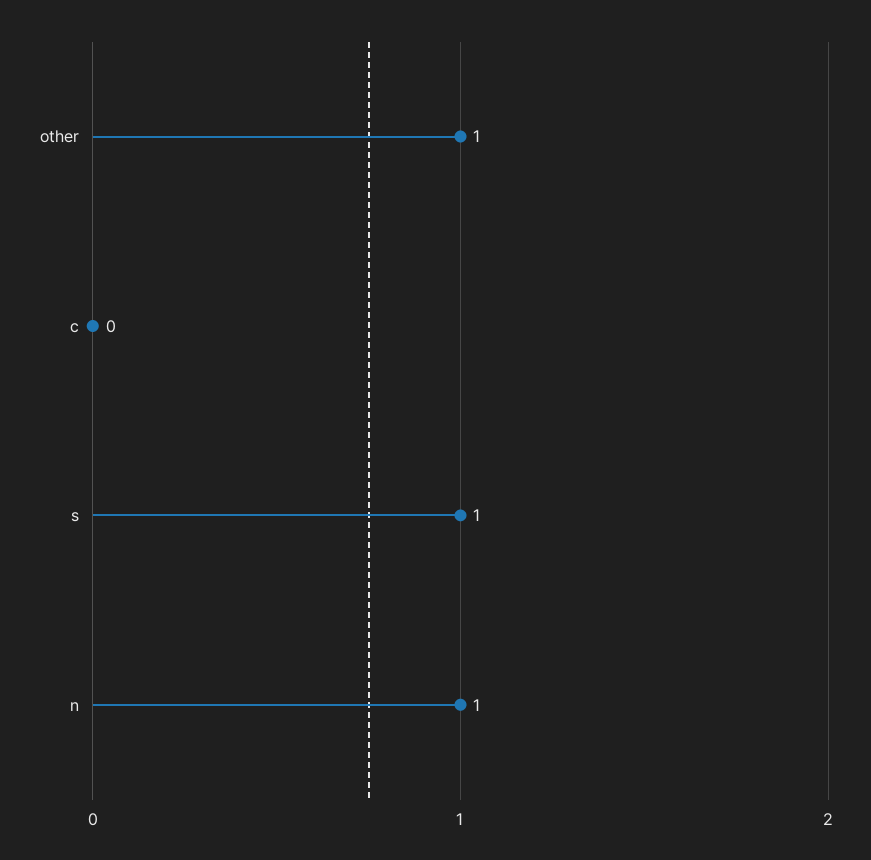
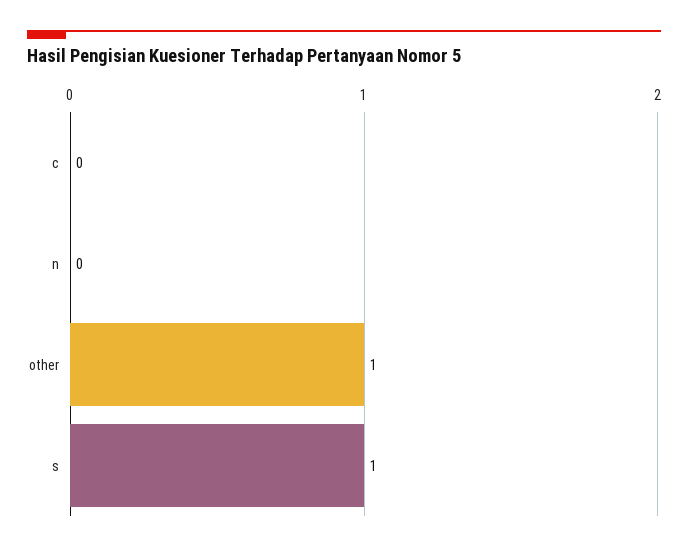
  {
    "other": 1,
    "c": 0,
    "s": 1,
-   "n": 1
+   "n": 0
  }

